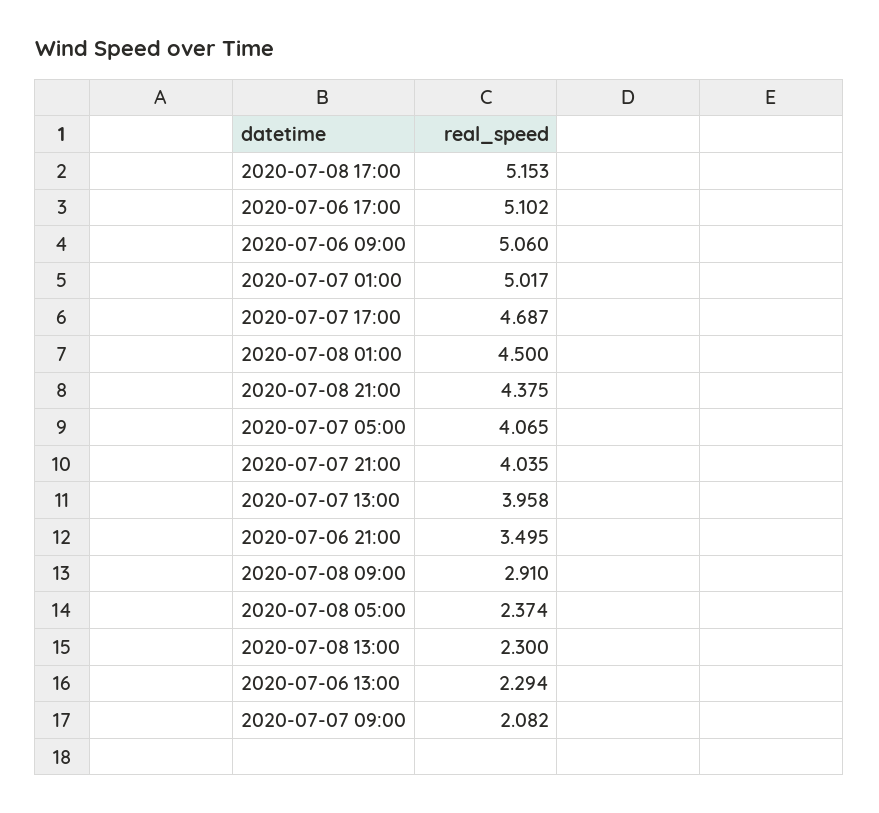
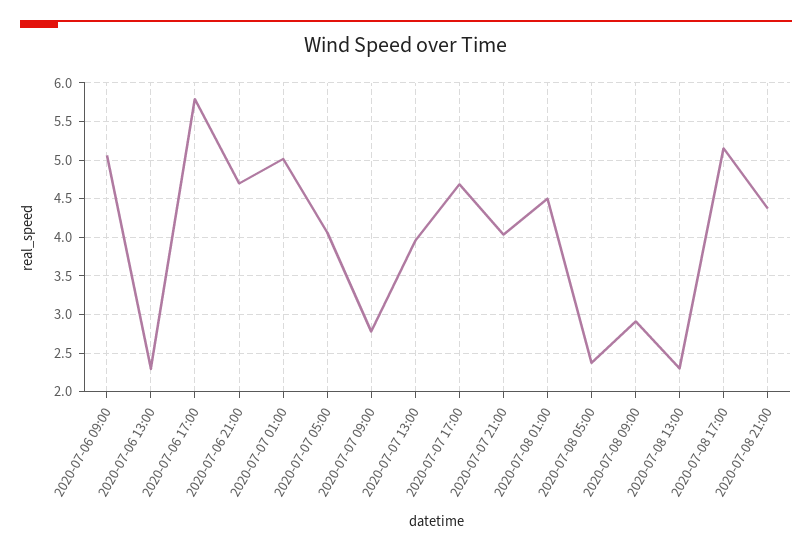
  {
    "2020-07-08 17:00": 5.153,
-   "2020-07-06 17:00": 5.102,
+   "2020-07-06 17:00": 5.8,
    "2020-07-06 09:00": 5.06,
    "2020-07-07 01:00": 5.017,
    "2020-07-07 17:00": 4.687,
    "2020-07-08 01:00": 4.5,
    "2020-07-08 21:00": 4.375,
    "2020-07-07 05:00": 4.065,
    "2020-07-07 21:00": 4.035,
    "2020-07-07 13:00": 3.958,
-   "2020-07-06 21:00": 3.495,
+   "2020-07-06 21:00": 4.7,
    "2020-07-08 09:00": 2.91,
    "2020-07-08 05:00": 2.374,
    "2020-07-08 13:00": 2.3,
    "2020-07-06 13:00": 2.294,
-   "2020-07-07 09:00": 2.082
+   "2020-07-07 09:00": 2.8
  }

